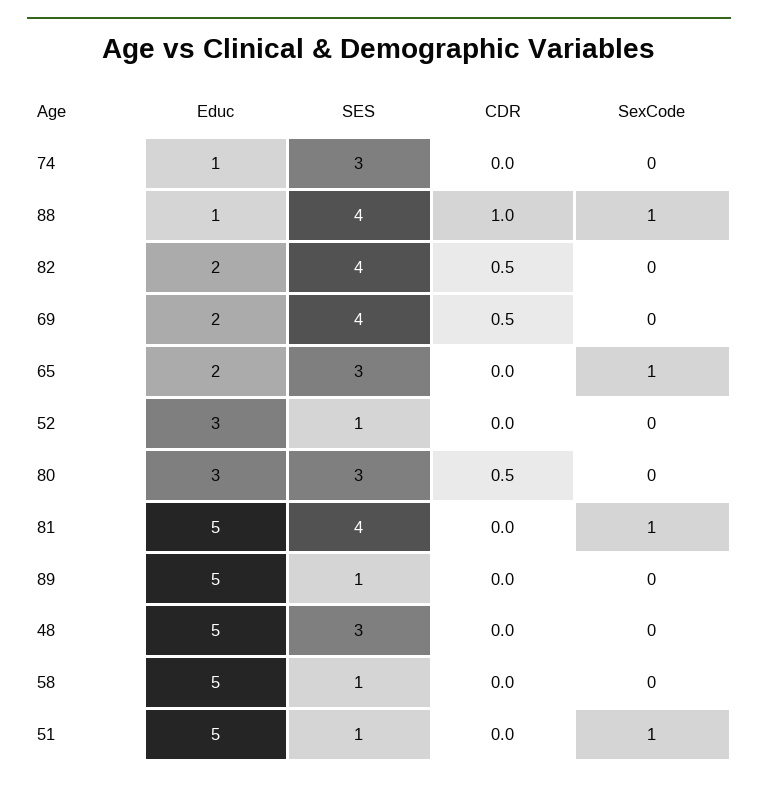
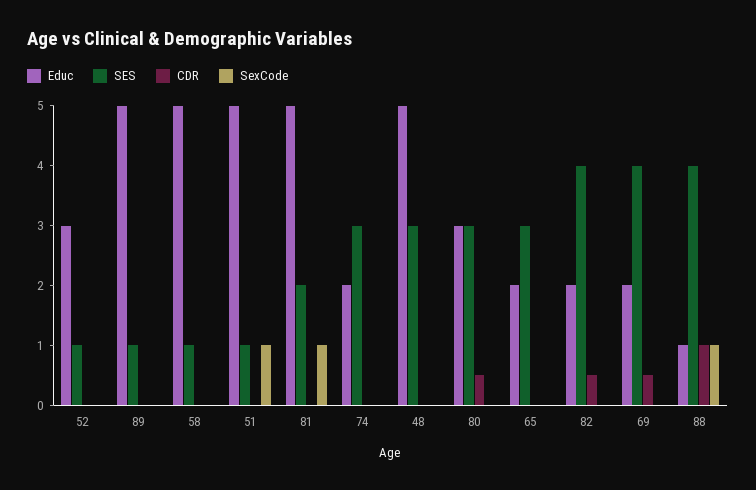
  {
    "Educ": {
-     "74": 1,
+     "74": 2,
      "88": 1,
      "82": 2,
      "69": 2,
      "65": 2,
      "52": 3,
      "80": 3,
      "81": 5,
      "89": 5,
      "48": 5,
      "58": 5,
      "51": 5
    },
    "SES": {
      "74": 3,
      "88": 4,
      "82": 4,
      "69": 4,
      "65": 3,
      "52": 1,
      "80": 3,
-     "81": 4,
+     "81": 2,
      "89": 1,
      "48": 3,
      "58": 1,
      "51": 1
    },
    "CDR": {
      "74": 0,
      "88": 1,
      "82": 0.5,
      "69": 0.5,
      "65": 0,
      "52": 0,
      "80": 0.5,
      "81": 0,
      "89": 0,
      "48": 0,
      "58": 0,
      "51": 0
    },
    "SexCode": {
      "74": 0,
      "88": 1,
      "82": 0,
      "69": 0,
-     "65": 1,
+     "65": 0,
      "52": 0,
      "80": 0,
      "81": 1,
      "89": 0,
      "48": 0,
      "58": 0,
      "51": 1
    }
  }

